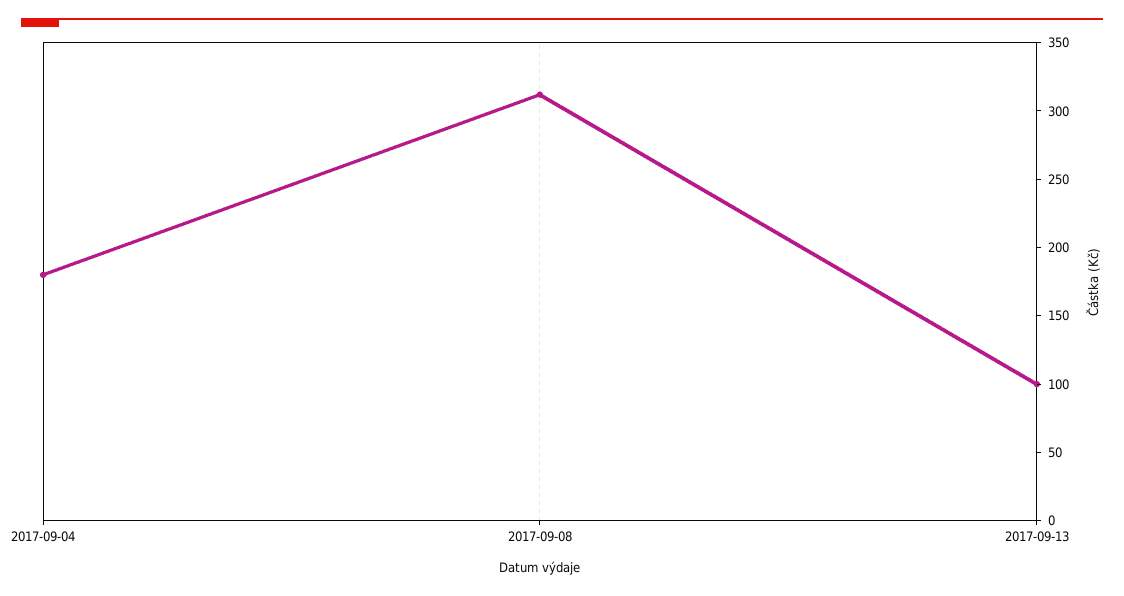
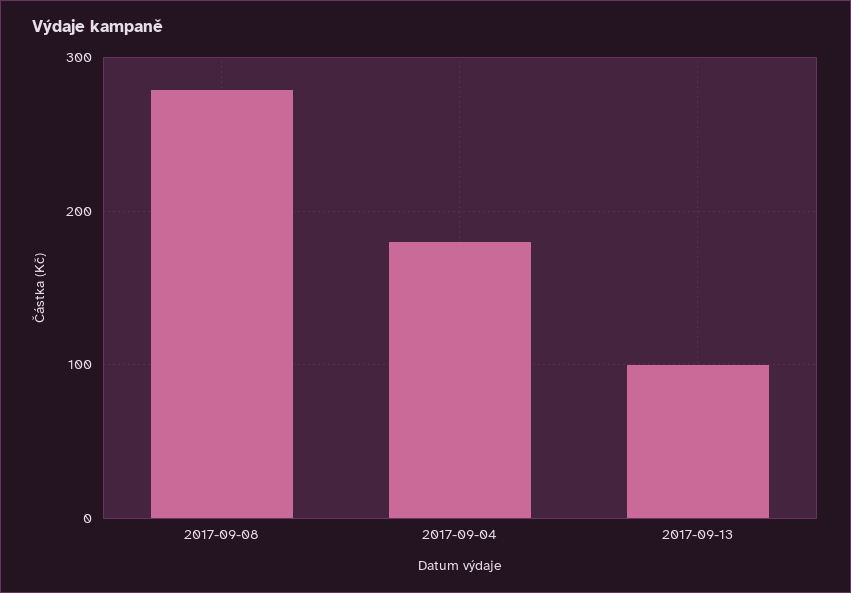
  {
    "2017-09-04": 180,
-   "2017-09-08": 310,
+   "2017-09-08": 280,
    "2017-09-13": 100
  }

